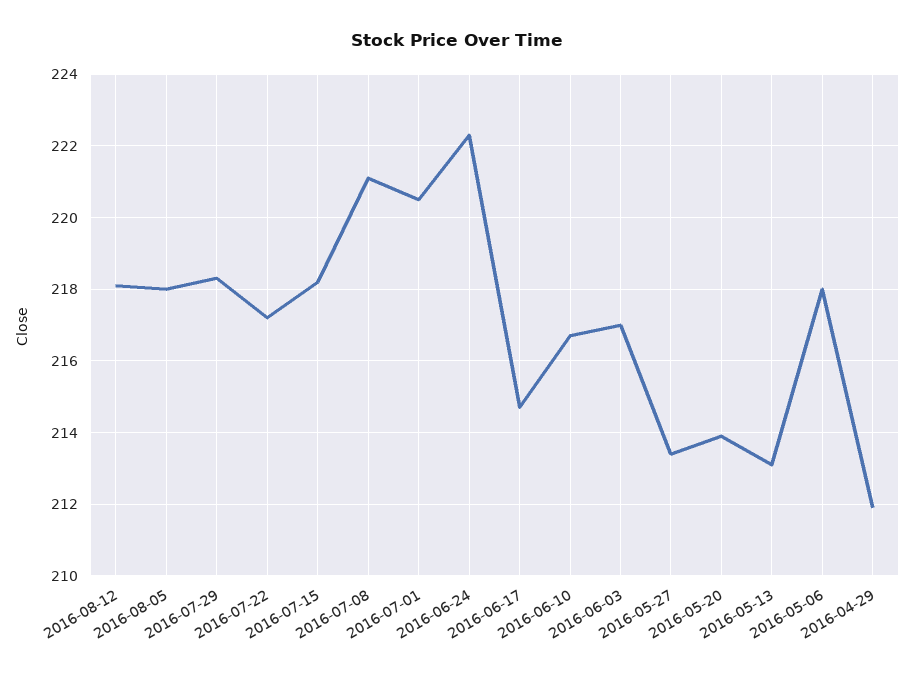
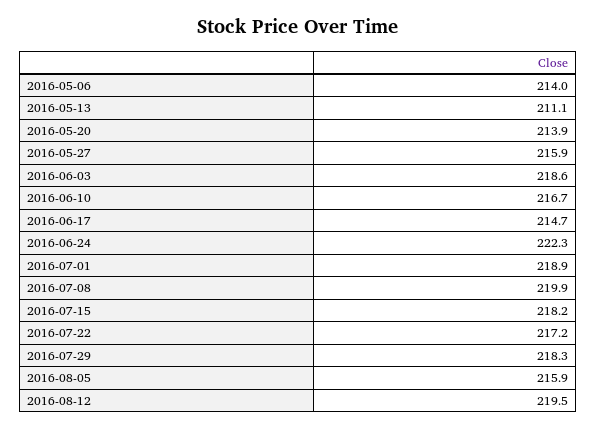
  {
-   "2016-08-12": 218,
+   "2016-08-12": 219.5,
-   "2016-08-05": 218,
+   "2016-08-05": 215.9,
    "2016-07-29": 218.3,
    "2016-07-22": 217.2,
    "2016-07-15": 218.2,
-   "2016-07-08": 221,
+   "2016-07-08": 219.9,
-   "2016-07-01": 220.5,
+   "2016-07-01": 218.9,
    "2016-06-24": 222.3,
    "2016-06-17": 214.7,
    "2016-06-10": 216.7,
-   "2016-06-03": 217,
+   "2016-06-03": 218.6,
-   "2016-05-27": 213.5,
+   "2016-05-27": 215.9,
    "2016-05-20": 213.9,
-   "2016-05-13": 213,
+   "2016-05-13": 211.1,
-   "2016-05-06": 218,
+   "2016-05-06": 214
-   "2016-04-29": 212
  }

